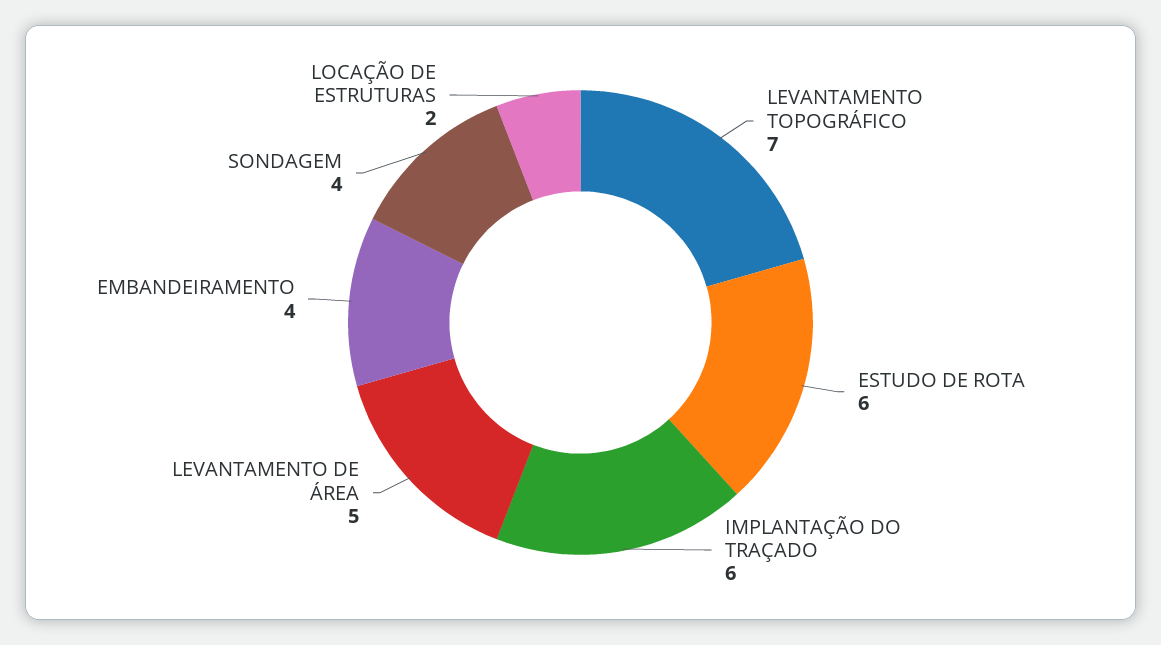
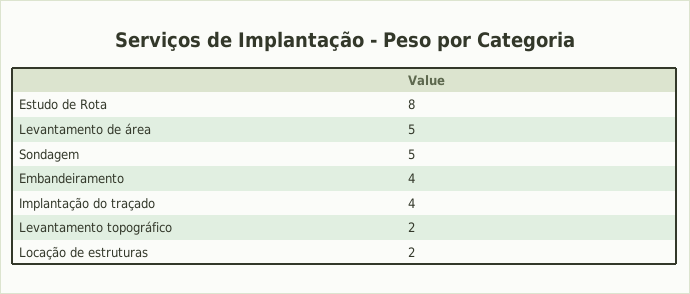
  {
-   "LEVANTAMENTO TOPOGRÁFICO": 7,
+   "LEVANTAMENTO TOPOGRÁFICO": 2,
-   "ESTUDO DE ROTA": 6,
+   "ESTUDO DE ROTA": 8,
-   "IMPLANTAÇÃO DO TRAÇADO": 6,
+   "IMPLANTAÇÃO DO TRAÇADO": 4,
    "LEVANTAMENTO DE ÁREA": 5,
    "EMBANDEIRAMENTO": 4,
-   "SONDAGEM": 4,
+   "SONDAGEM": 5,
    "LOCAÇÃO DE ESTRUTURAS": 2
  }

